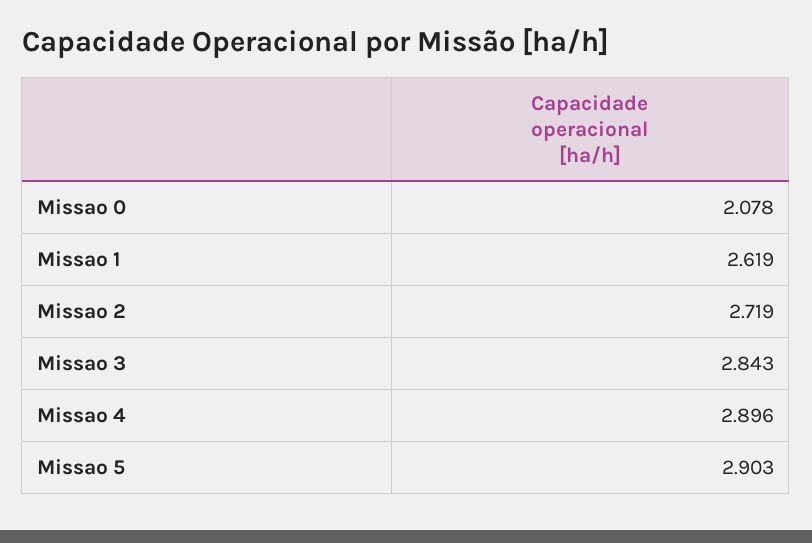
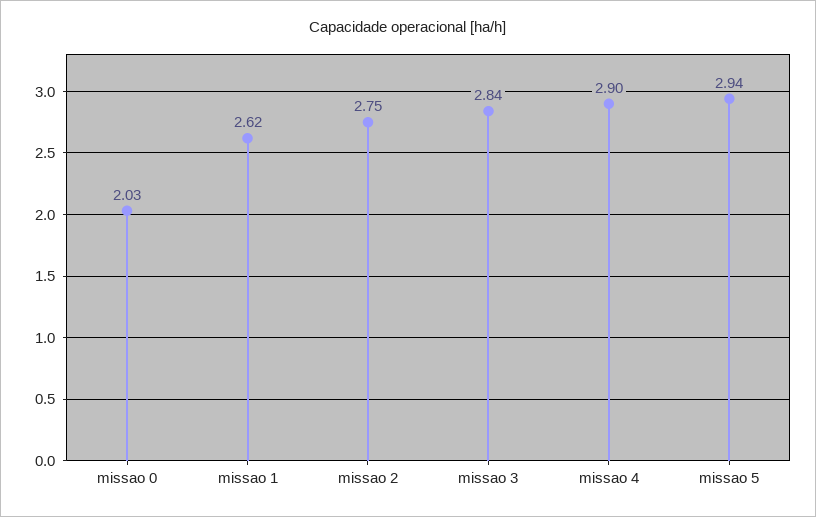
  {
-   "Missao 0": 2.078,
+   "Missao 0": 2.03,
    "Missao 1": 2.619,
-   "Missao 2": 2.719,
+   "Missao 2": 2.75,
    "Missao 3": 2.843,
    "Missao 4": 2.896,
-   "Missao 5": 2.903
+   "Missao 5": 2.94
  }

